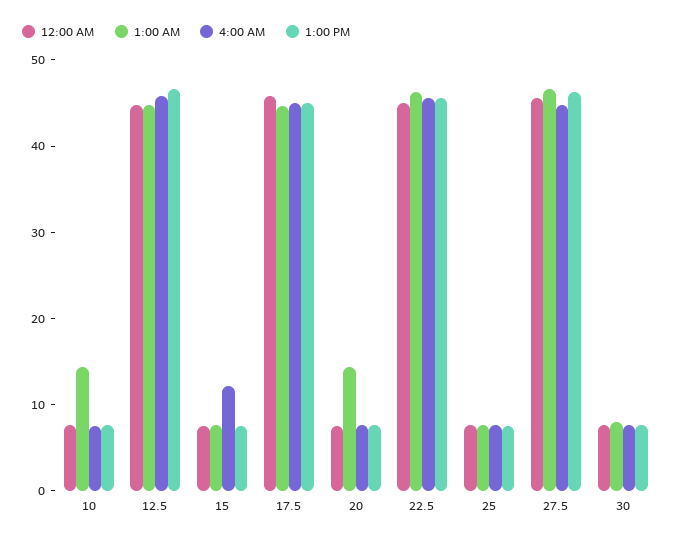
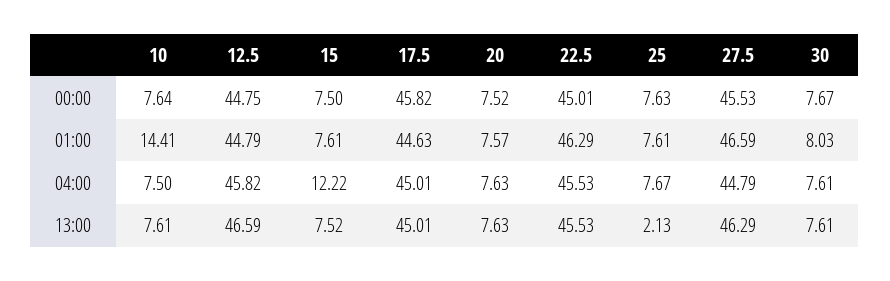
  {
    "12:00 AM": {
      "10": 7.64,
      "12.5": 44.75,
      "15": 7.5,
      "17.5": 45.82,
      "20": 7.52,
      "22.5": 45.01,
      "25": 7.63,
      "27.5": 45.53,
      "30": 7.67
    },
    "1:00 AM": {
      "10": 14.41,
      "12.5": 44.79,
      "15": 7.61,
      "17.5": 44.63,
-     "20": 14,
+     "20": 7.57,
      "22.5": 46.29,
      "25": 7.61,
      "27.5": 46.59,
      "30": 8.03
    },
    "4:00 AM": {
      "10": 7.5,
      "12.5": 45.82,
      "15": 12.22,
      "17.5": 45.01,
      "20": 7.63,
      "22.5": 45.53,
      "25": 7.67,
      "27.5": 44.79,
      "30": 7.61
    },
    "1:00 PM": {
      "10": 7.61,
      "12.5": 46.59,
      "15": 7.52,
      "17.5": 45.01,
      "20": 7.63,
      "22.5": 45.53,
-     "25": 8,
+     "25": 2.13,
      "27.5": 46.29,
      "30": 7.61
    }
  }

